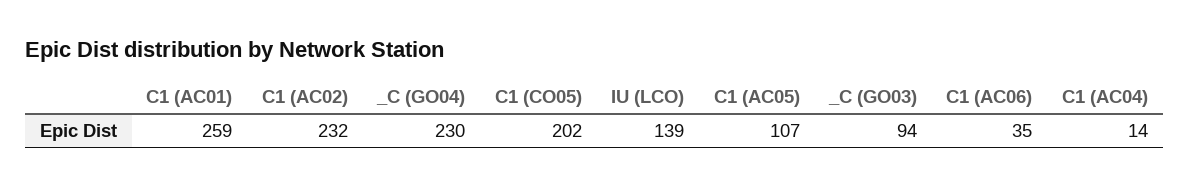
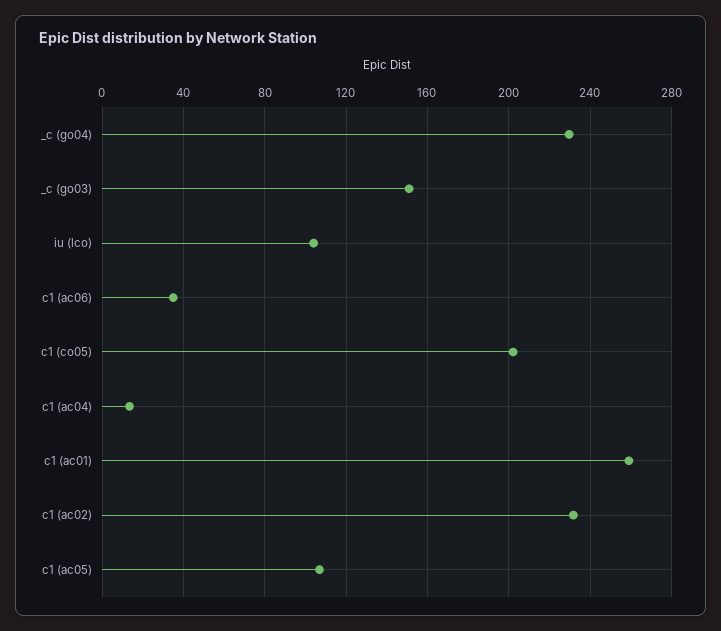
  {
    "C1 (AC01)": 259,
    "C1 (AC02)": 232,
    "_C (GO04)": 230,
    "C1 (CO05)": 202,
-   "IU (LCO)": 139,
+   "IU (LCO)": 105,
    "C1 (AC05)": 107,
-   "_C (GO03)": 94,
+   "_C (GO03)": 150,
    "C1 (AC06)": 35,
    "C1 (AC04)": 14
  }

